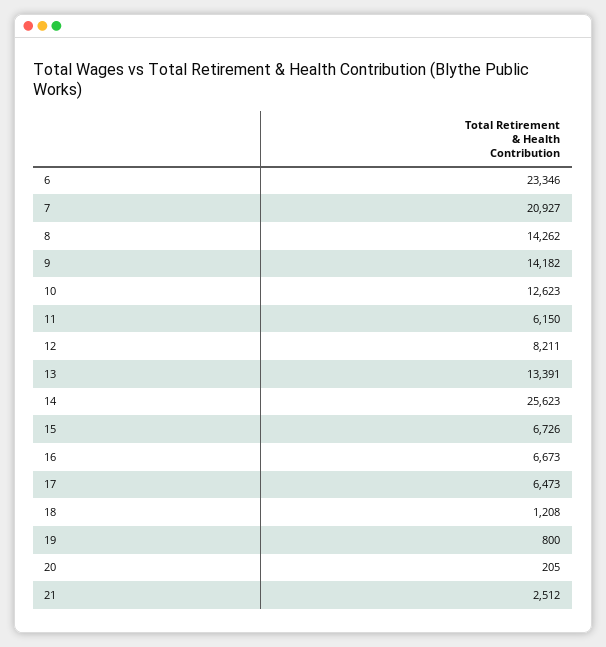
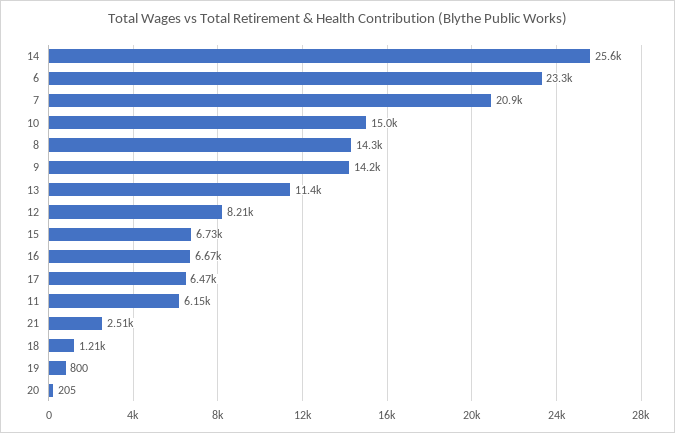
  {
    "6": 23346,
    "7": 20927,
    "8": 14262,
    "9": 14182,
-   "10": 12623,
+   "10": 15000,
    "11": 6150,
    "12": 8211,
-   "13": 13391,
+   "13": 11400,
    "14": 25623,
    "15": 6726,
    "16": 6673,
    "17": 6473,
    "18": 1208,
    "19": 800,
    "20": 205,
    "21": 2512
  }

